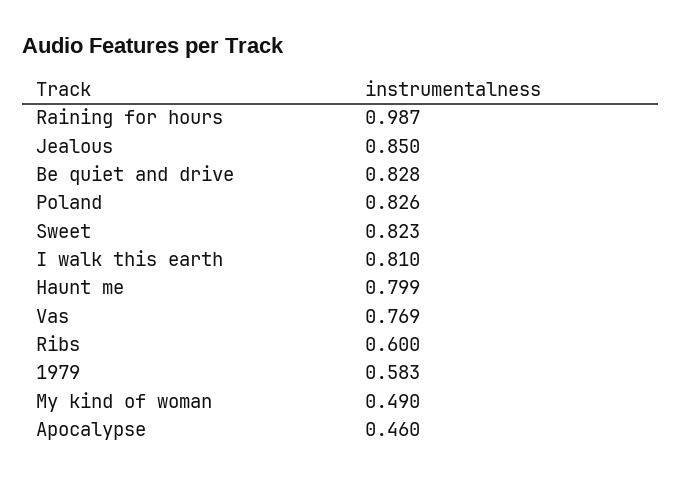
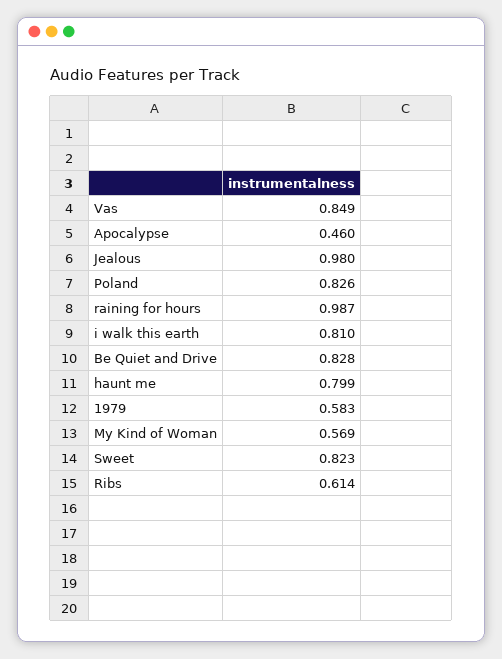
  {
    "Raining for hours": 0.987,
-   "Jealous": 0.85,
+   "Jealous": 0.98,
    "Be quiet and drive": 0.828,
    "Poland": 0.826,
    "Sweet": 0.823,
    "I walk this earth": 0.81,
    "Haunt me": 0.799,
-   "Vas": 0.769,
+   "Vas": 0.849,
-   "Ribs": 0.6,
+   "Ribs": 0.614,
    "1979": 0.583,
-   "My kind of woman": 0.49,
+   "My kind of woman": 0.569,
    "Apocalypse": 0.46
  }

